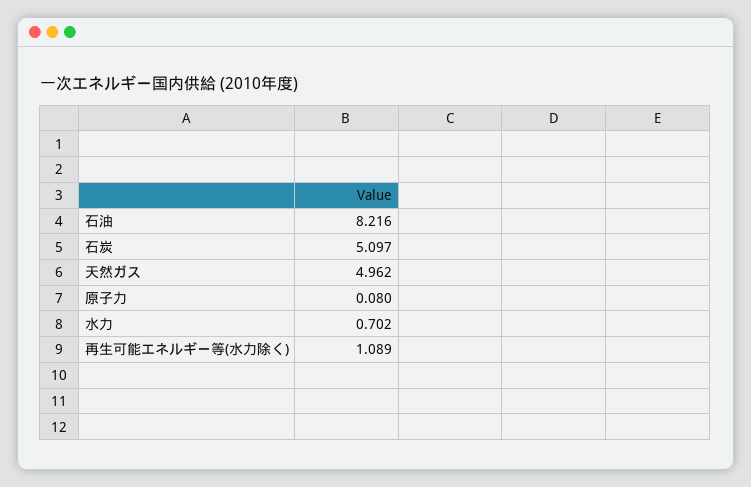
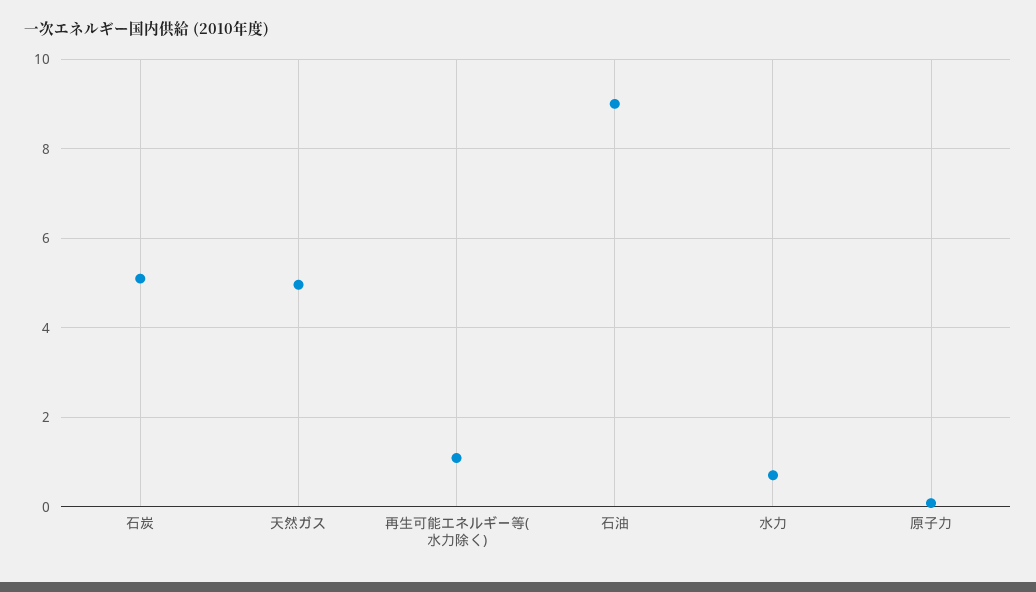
  {
-   "石油": 8.216,
+   "石油": 9,
    "石炭": 5.097,
    "天然ガス": 4.962,
    "原子力": 0.08,
    "水力": 0.702,
    "再生可能エネルギー等(水力除く)": 1.089
  }

